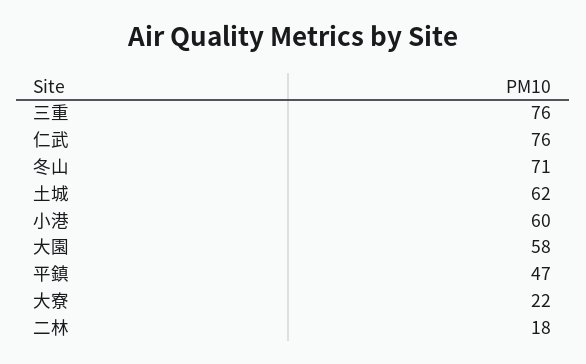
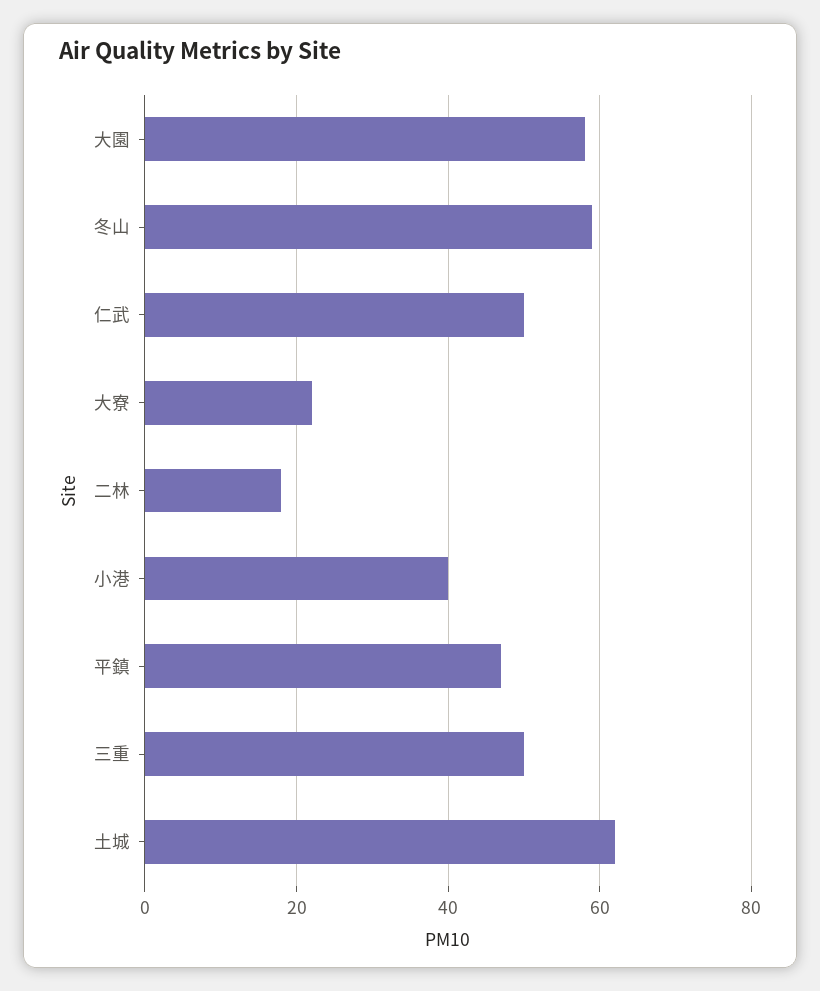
  {
-   "三重": 76,
+   "三重": 50,
-   "仁武": 76,
+   "仁武": 50,
-   "冬山": 71,
+   "冬山": 60,
    "土城": 62,
-   "小港": 60,
+   "小港": 40,
    "大園": 58,
    "平鎮": 47,
    "大寮": 22,
    "二林": 18
  }

